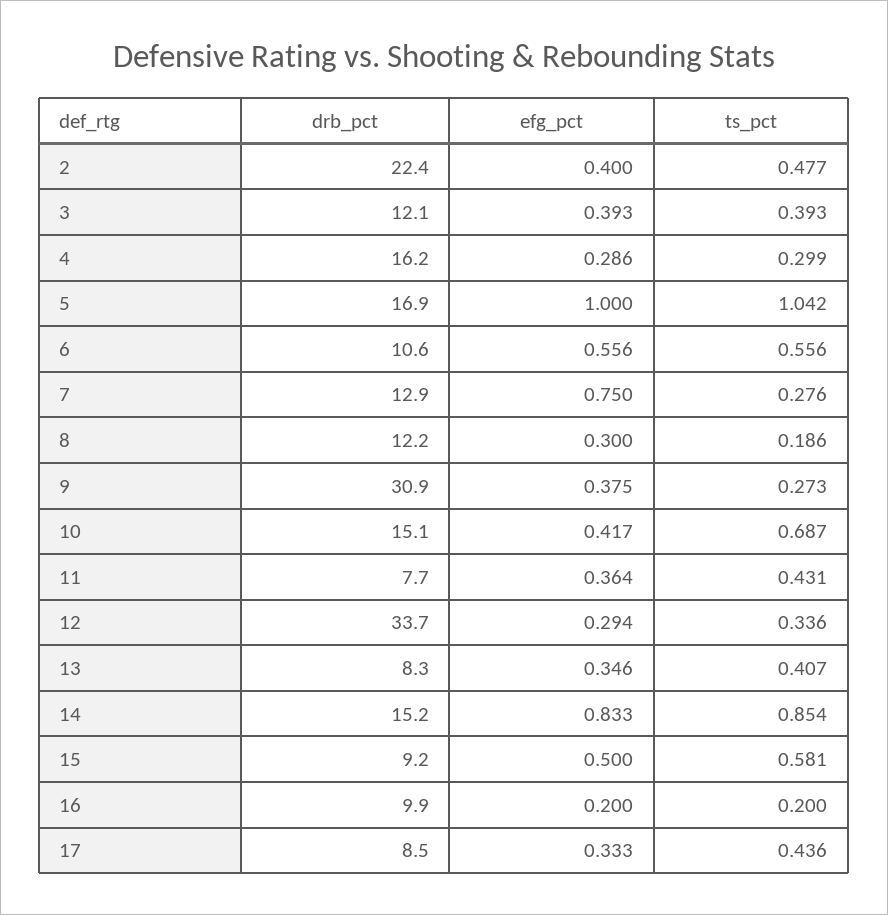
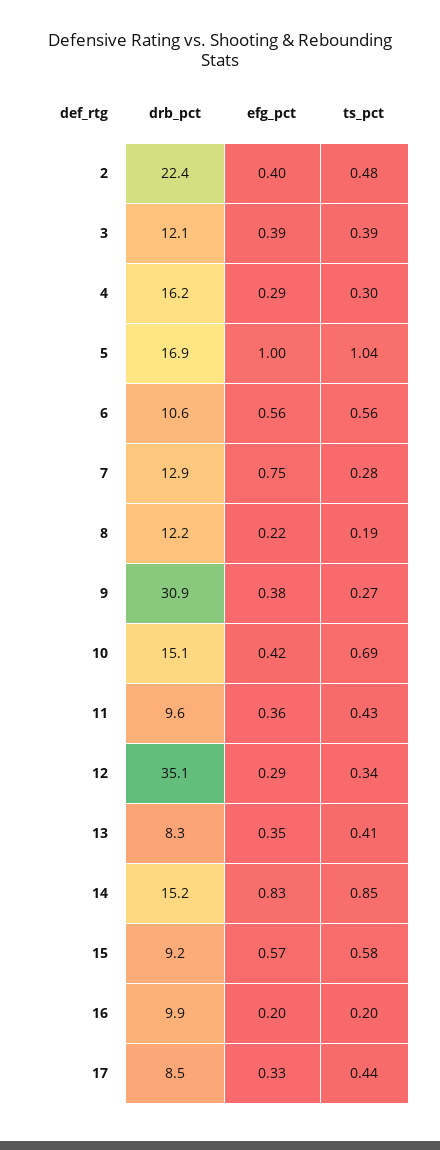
  {
    "drb_pct": {
      "2": 22.4,
      "3": 12.1,
      "4": 16.2,
      "5": 16.9,
      "6": 10.6,
      "7": 12.9,
      "8": 12.2,
      "9": 30.9,
      "10": 15.1,
-     "11": 7.7,
+     "11": 9.6,
-     "12": 33.7,
+     "12": 35.1,
      "13": 8.3,
      "14": 15.2,
      "15": 9.2,
      "16": 9.9,
      "17": 8.5
    },
    "efg_pct": {
      "2": 0.4,
      "3": 0.393,
      "4": 0.286,
      "5": 1,
      "6": 0.556,
      "7": 0.75,
-     "8": 0.3,
+     "8": 0.22,
      "9": 0.375,
      "10": 0.417,
      "11": 0.364,
      "12": 0.294,
      "13": 0.346,
      "14": 0.833,
-     "15": 0.5,
+     "15": 0.57,
      "16": 0.2,
      "17": 0.333
    },
    "ts_pct": {
      "2": 0.477,
      "3": 0.393,
      "4": 0.299,
      "5": 1.042,
      "6": 0.556,
      "7": 0.276,
      "8": 0.186,
      "9": 0.273,
      "10": 0.687,
      "11": 0.431,
      "12": 0.336,
      "13": 0.407,
      "14": 0.854,
      "15": 0.581,
      "16": 0.2,
      "17": 0.436
    }
  }

